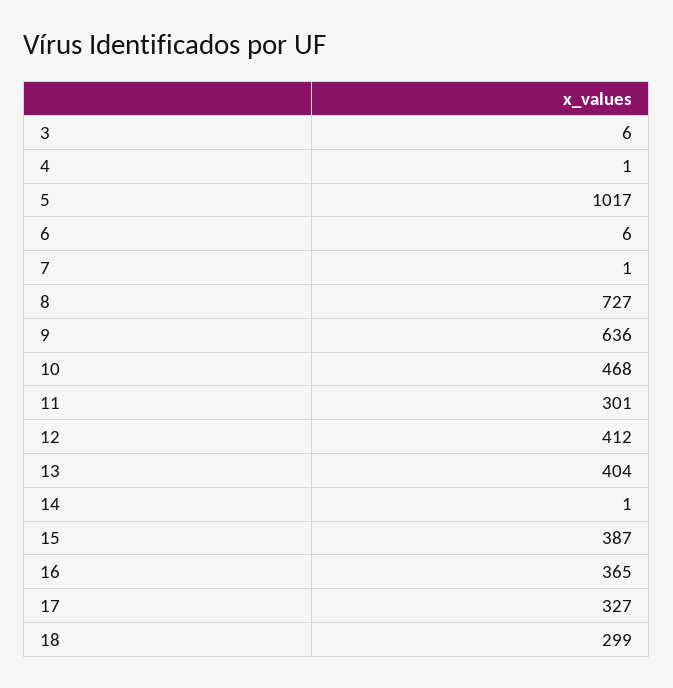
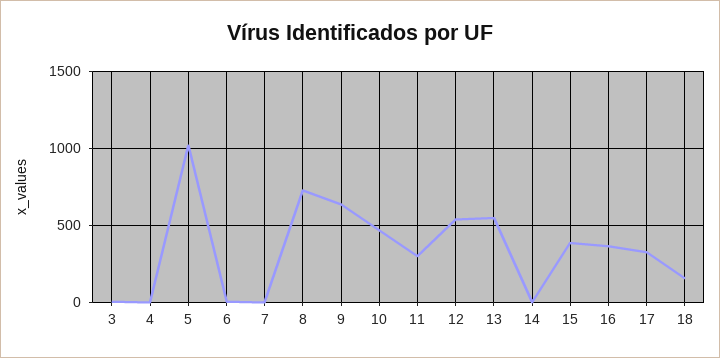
  {
    "3": 6,
    "4": 1,
    "5": 1017,
    "6": 6,
    "7": 1,
    "8": 727,
    "9": 636,
    "10": 468,
    "11": 301,
-   "12": 412,
+   "12": 550,
-   "13": 404,
+   "13": 550,
    "14": 1,
    "15": 387,
    "16": 365,
    "17": 327,
-   "18": 299
+   "18": 150
  }

